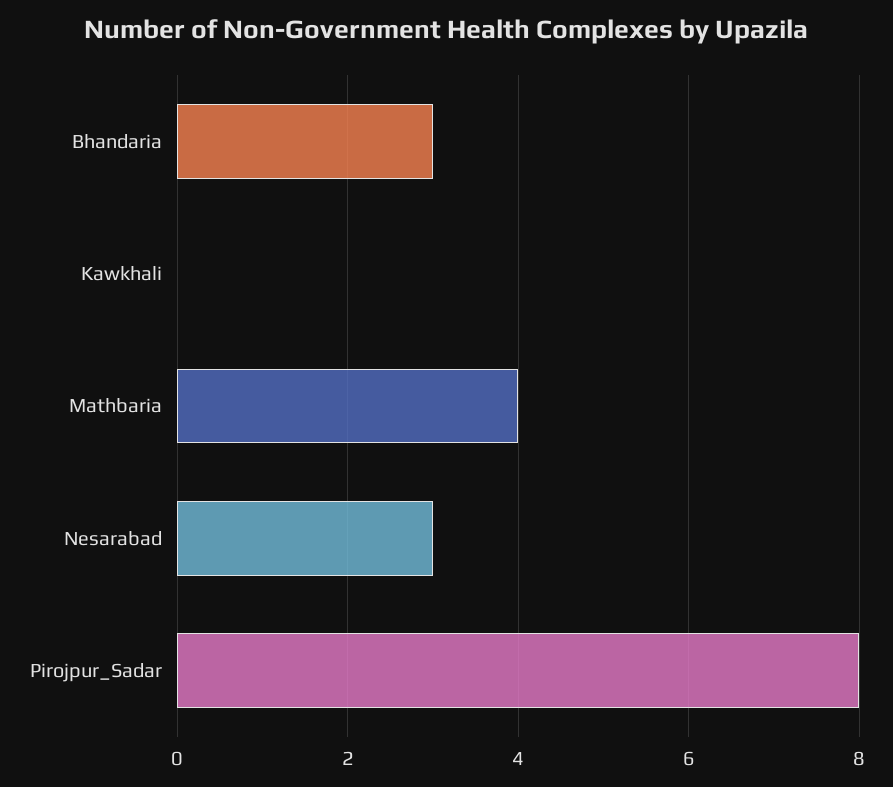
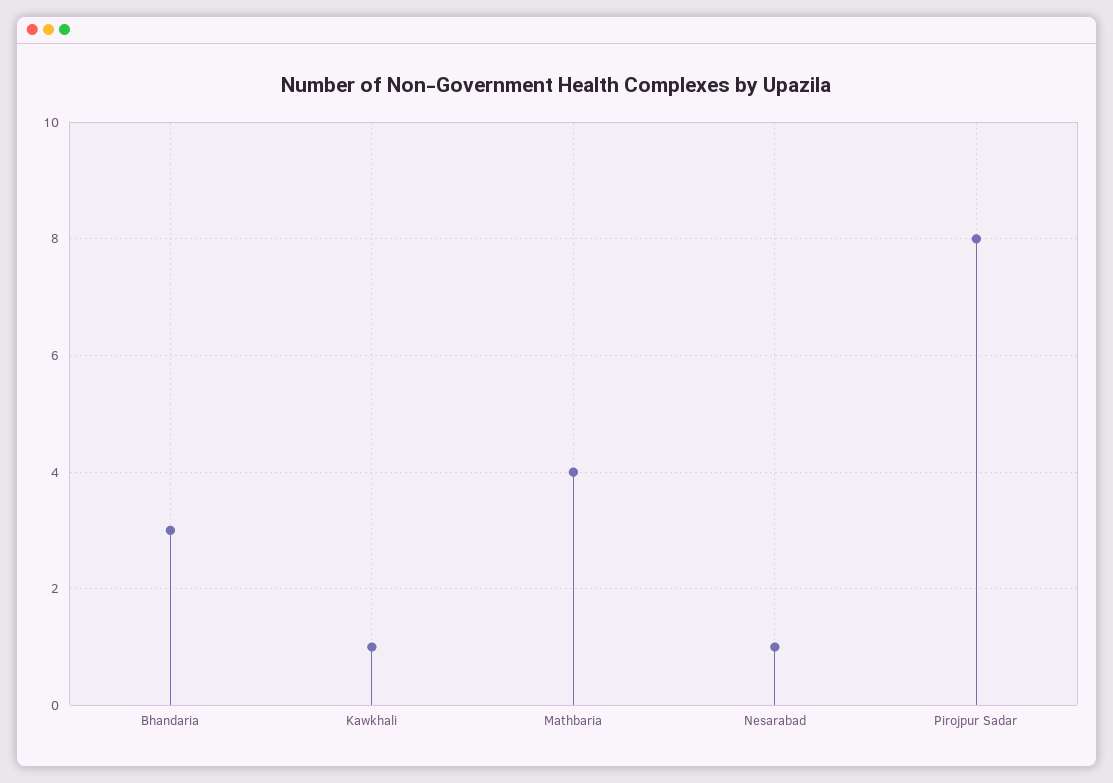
  {
    "Bhandaria": 3,
-   "Kawkhali": 0,
+   "Kawkhali": 1,
    "Mathbaria": 4,
-   "Nesarabad": 3,
+   "Nesarabad": 1,
    "Pirojpur_Sadar": 8
  }

